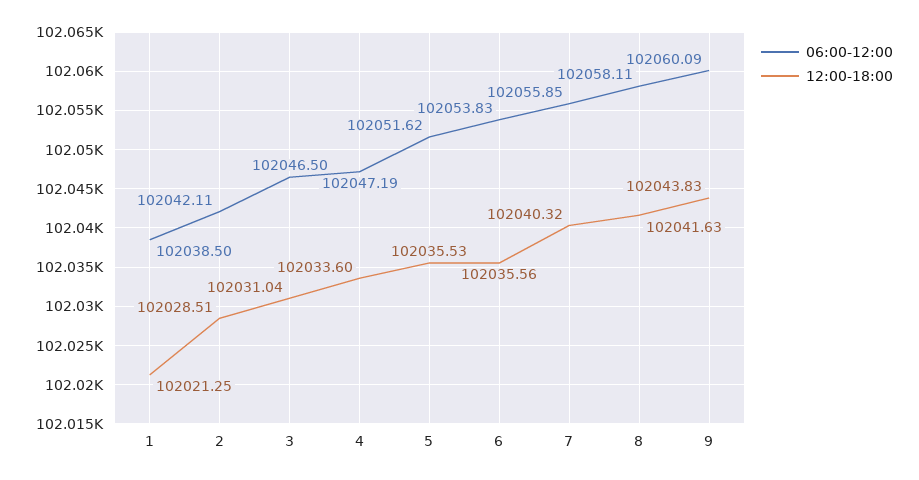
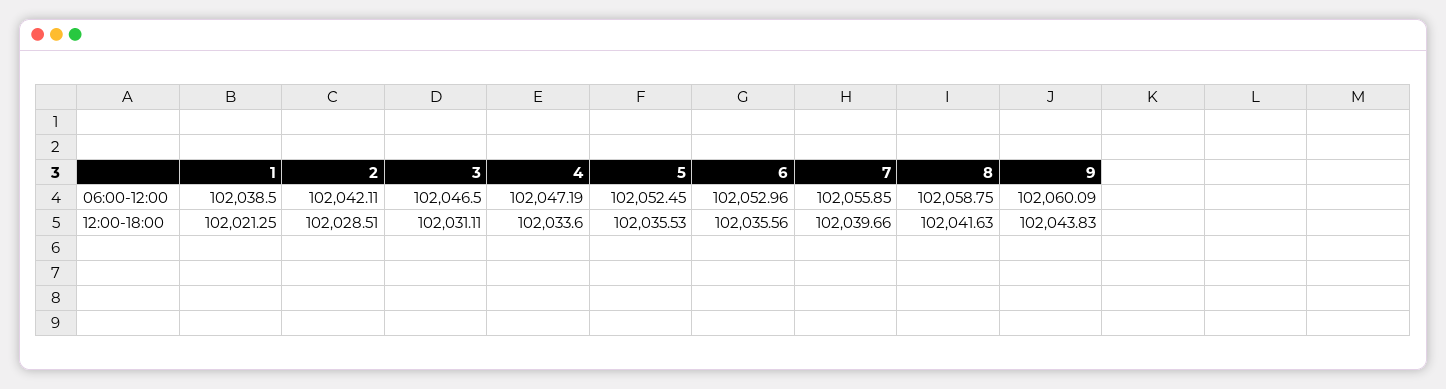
  {
    "06:00-12:00": {
      "1": 102038.5,
      "2": 102042.11,
      "3": 102046.5,
      "4": 102047.19,
-     "5": 102051.62,
+     "5": 102052.45,
-     "6": 102053.83,
+     "6": 102052.96,
      "7": 102055.85,
-     "8": 102058.11,
+     "8": 102058.75,
      "9": 102060.09
    },
    "12:00-18:00": {
      "1": 102021.25,
      "2": 102028.51,
-     "3": 102031.04,
+     "3": 102031.11,
      "4": 102033.6,
      "5": 102035.53,
      "6": 102035.56,
-     "7": 102040.32,
+     "7": 102039.66,
      "8": 102041.63,
      "9": 102043.83
    }
  }

